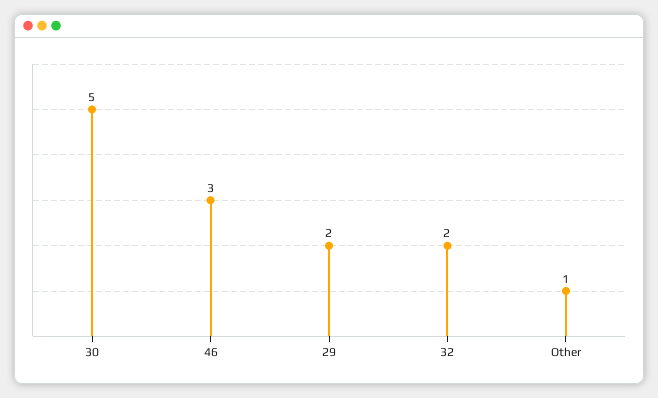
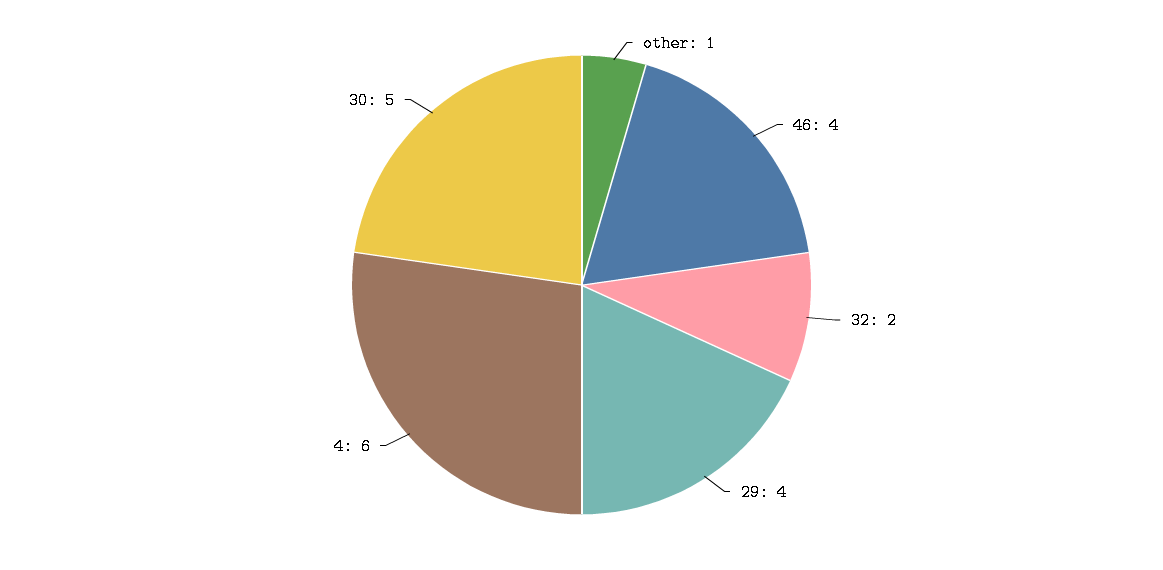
  {
    "30": 5,
-   "46": 3,
+   "46": 4,
-   "29": 2,
+   "29": 4,
    "32": 2,
-   "Other": 1
+   "Other": 1,
+   "4": 6
  }

